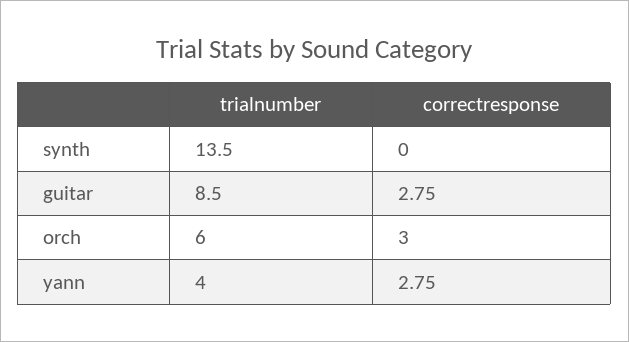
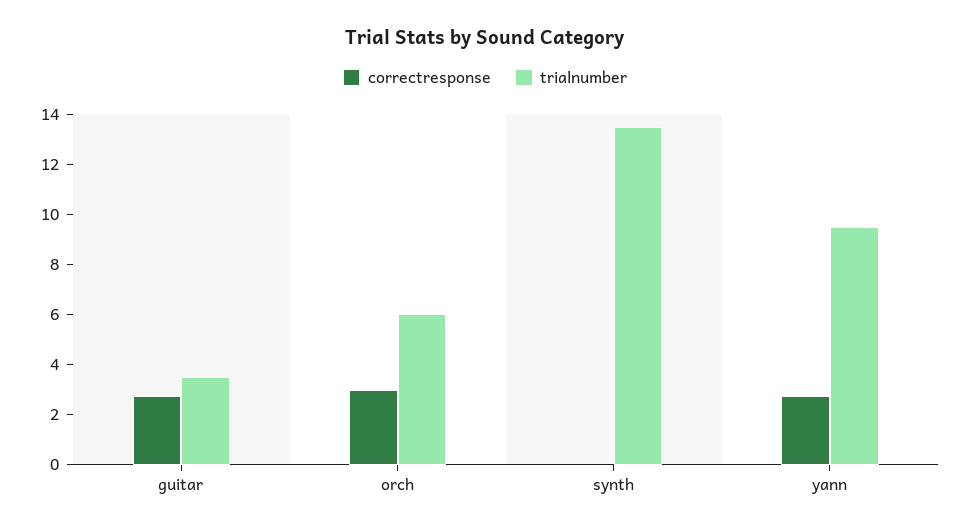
  {
    "trialnumber": {
      "synth": 13.5,
-     "guitar": 8.5,
+     "guitar": 3.5,
      "orch": 6,
-     "yann": 4
+     "yann": 9.5
    },
    "correctresponse": {
      "synth": 0,
      "guitar": 2.75,
      "orch": 3,
      "yann": 2.75
    }
  }

